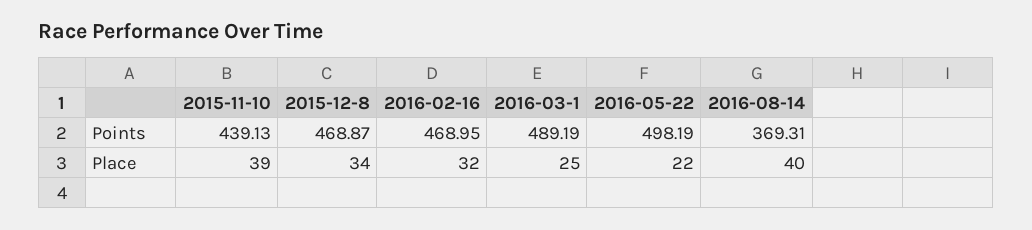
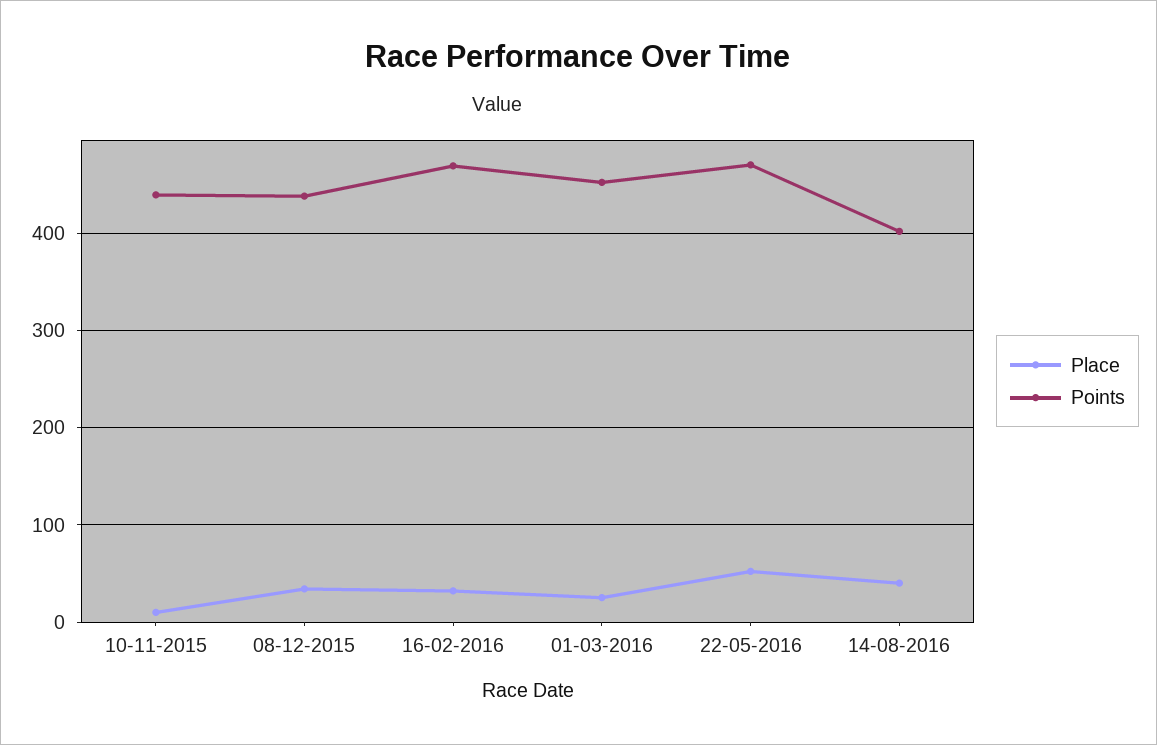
  {
    "Points": {
      "2015-11-10": 439.13,
-     "2015-12-8": 468.87,
+     "2015-12-8": 440,
      "2016-02-16": 468.95,
-     "2016-03-1": 489.19,
+     "2016-03-1": 450,
-     "2016-05-22": 498.19,
+     "2016-05-22": 470,
-     "2016-08-14": 369.31
+     "2016-08-14": 400
    },
    "Place": {
-     "2015-11-10": 39,
+     "2015-11-10": 10,
      "2015-12-8": 34,
      "2016-02-16": 32,
      "2016-03-1": 25,
-     "2016-05-22": 22,
+     "2016-05-22": 50,
      "2016-08-14": 40
    }
  }

